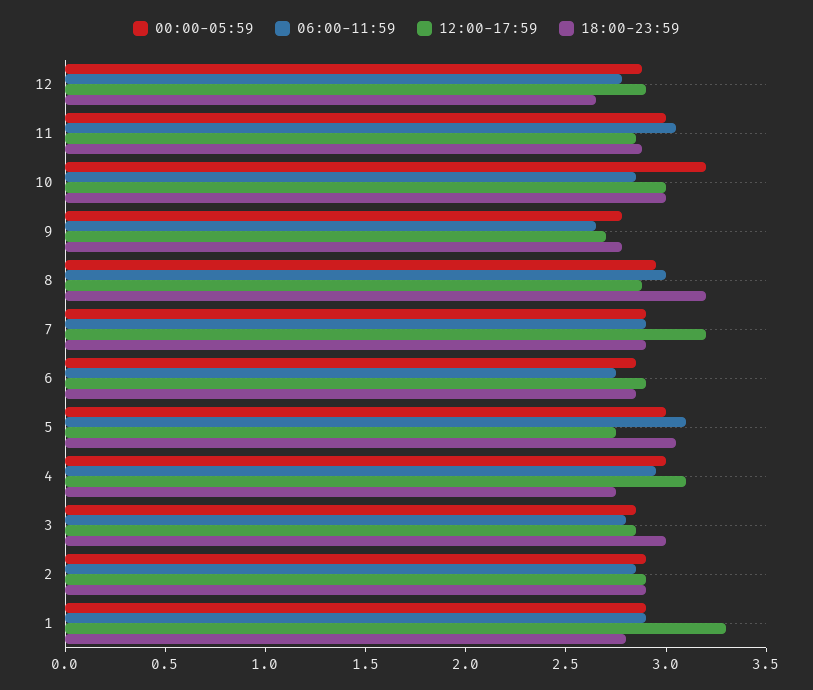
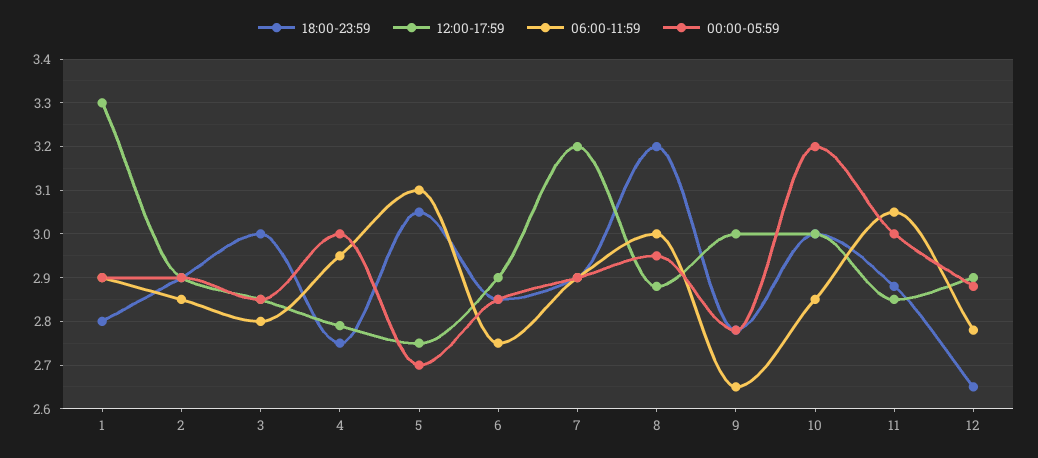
  {
    "00:00-05:59": {
      "12": 2.9,
      "11": 3,
      "10": 3.2,
      "9": 2.8,
      "8": 2.95,
      "7": 2.9,
      "6": 2.85,
-     "5": 3,
+     "5": 2.7,
      "4": 3,
      "3": 2.85,
      "2": 2.9,
      "1": 2.9
    },
    "06:00-11:59": {
      "12": 2.8,
      "11": 3.05,
      "10": 2.85,
      "9": 2.65,
      "8": 3,
      "7": 2.9,
      "6": 2.75,
      "5": 3.1,
      "4": 2.95,
      "3": 2.8,
      "2": 2.85,
      "1": 2.9
    },
    "12:00-17:59": {
      "12": 2.9,
      "11": 2.85,
      "10": 3,
-     "9": 2.7,
+     "9": 3,
      "8": 2.9,
      "7": 3.2,
      "6": 2.9,
      "5": 2.75,
-     "4": 3.1,
+     "4": 2.8,
      "3": 2.85,
      "2": 2.9,
      "1": 3.3
    },
    "18:00-23:59": {
      "12": 2.65,
      "11": 2.9,
      "10": 3,
      "9": 2.8,
      "8": 3.2,
      "7": 2.9,
      "6": 2.85,
      "5": 3.05,
      "4": 2.75,
      "3": 3,
      "2": 2.9,
      "1": 2.8
    }
  }

